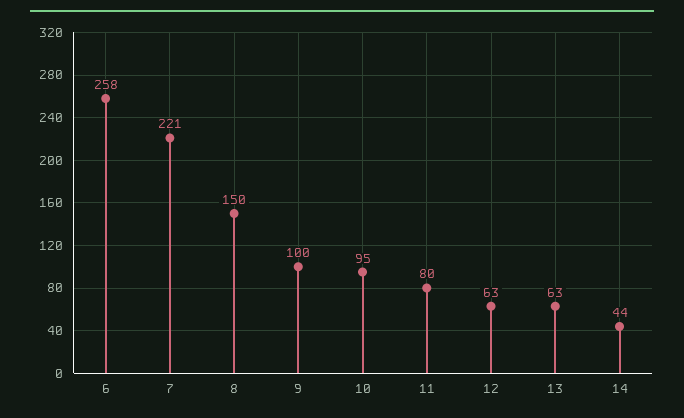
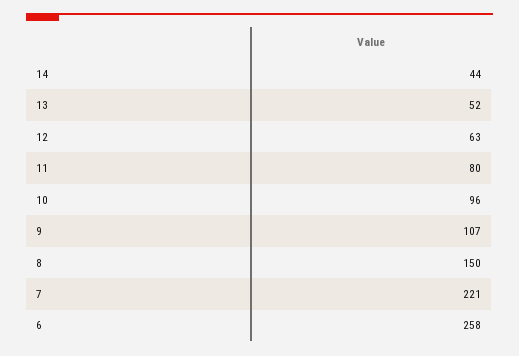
  {
    "6": 258,
    "7": 221,
    "8": 150,
-   "9": 100,
+   "9": 107,
-   "10": 95,
+   "10": 96,
    "11": 80,
    "12": 63,
-   "13": 63,
+   "13": 52,
    "14": 44
  }

